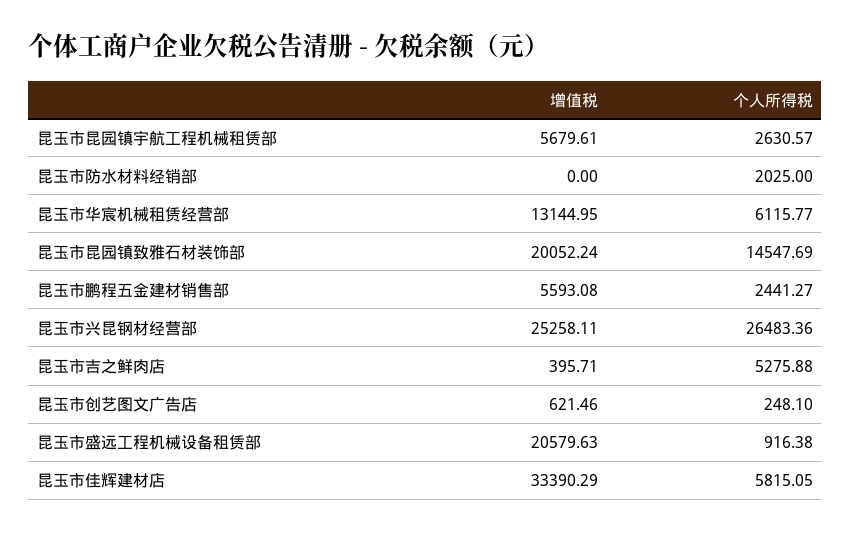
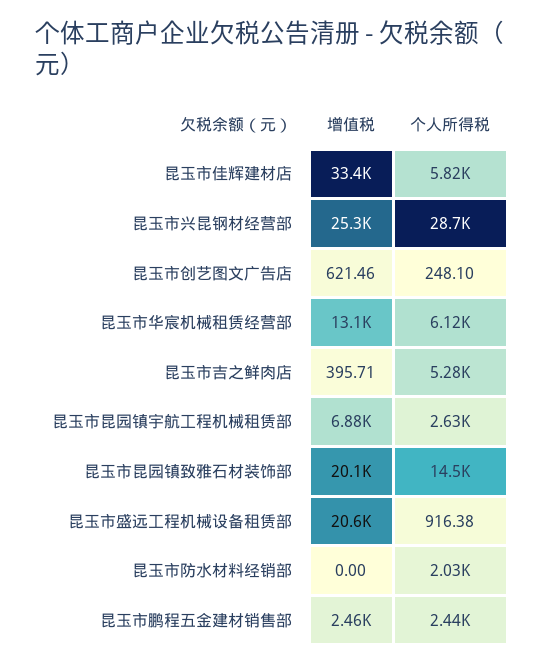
  {
    "增值税": {
-     "昆玉市昆园镇宇航工程机械租赁部": 5679.61,
+     "昆玉市昆园镇宇航工程机械租赁部": 6880,
      "昆玉市防水材料经销部": 0,
      "昆玉市华宸机械租赁经营部": 13144.95,
      "昆玉市昆园镇致雅石材装饰部": 20052.24,
-     "昆玉市鹏程五金建材销售部": 5593.08,
+     "昆玉市鹏程五金建材销售部": 2460,
      "昆玉市兴昆钢材经营部": 25258.11,
      "昆玉市吉之鲜肉店": 395.71,
      "昆玉市创艺图文广告店": 621.46,
      "昆玉市盛远工程机械设备租赁部": 20579.63,
      "昆玉市佳辉建材店": 33390.29
    },
    "个人所得税": {
      "昆玉市昆园镇宇航工程机械租赁部": 2630.57,
      "昆玉市防水材料经销部": 2025,
      "昆玉市华宸机械租赁经营部": 6115.77,
      "昆玉市昆园镇致雅石材装饰部": 14547.69,
      "昆玉市鹏程五金建材销售部": 2441.27,
-     "昆玉市兴昆钢材经营部": 26483.36,
+     "昆玉市兴昆钢材经营部": 28700,
      "昆玉市吉之鲜肉店": 5275.88,
      "昆玉市创艺图文广告店": 248.1,
      "昆玉市盛远工程机械设备租赁部": 916.38,
      "昆玉市佳辉建材店": 5815.05
    }
  }

